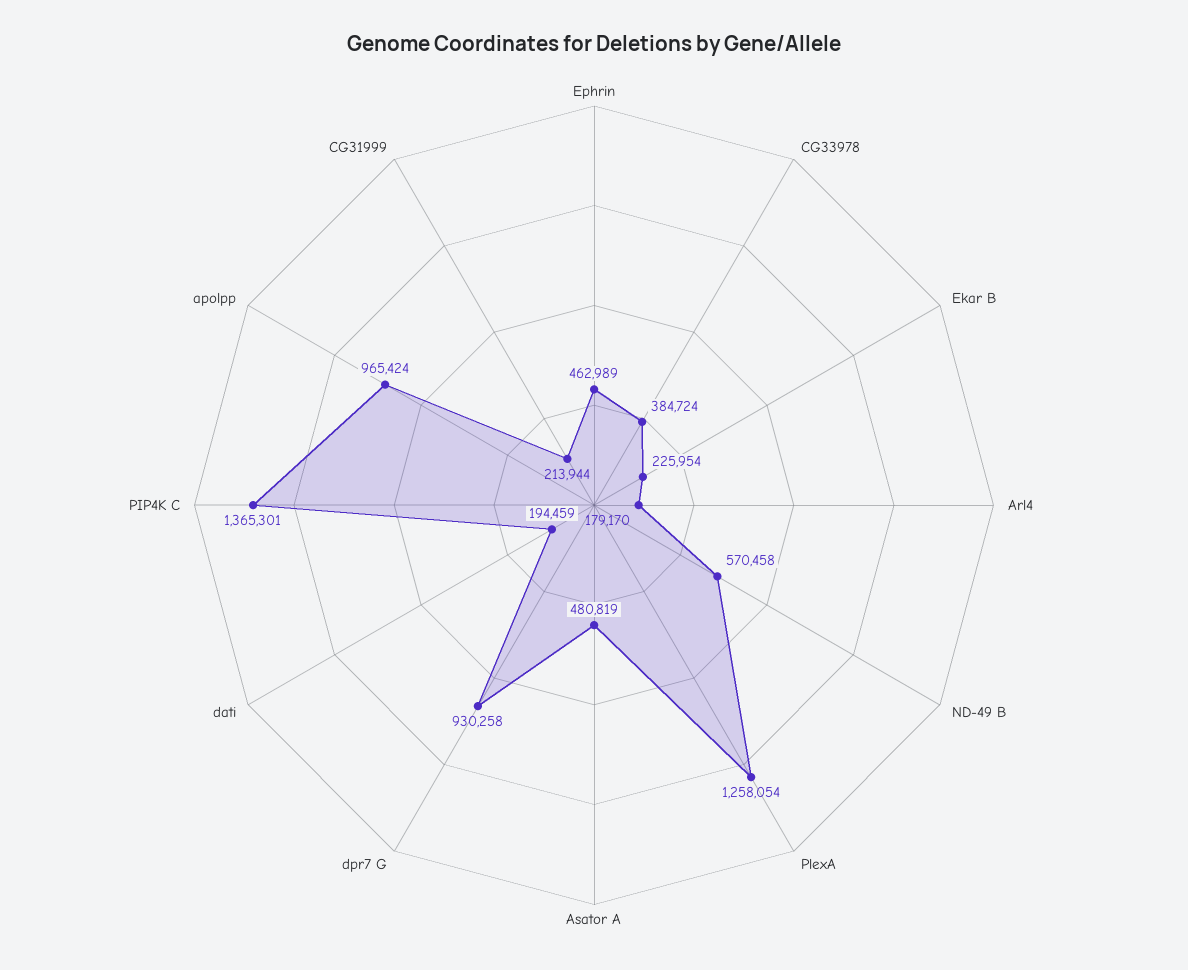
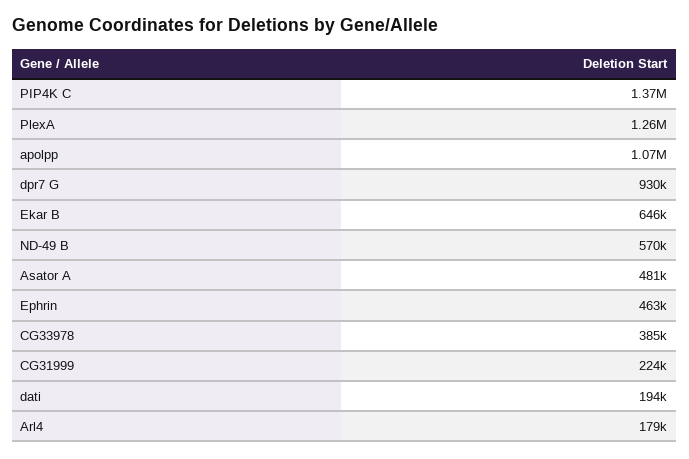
  {
    "Ephrin": 462989,
    "CG33978": 384724,
-   "Ekar B": 225954,
+   "Ekar B": 646000,
    "Arl4": 179170,
    "ND-49 B": 570458,
    "PlexA": 1258054,
    "Asator A": 480819,
    "dpr7 G": 930258,
    "dati": 194459,
    "PIP4K C": 1365301,
-   "apolpp": 965424,
+   "apolpp": 1070000,
-   "CG31999": 213944
+   "CG31999": 224000
  }

